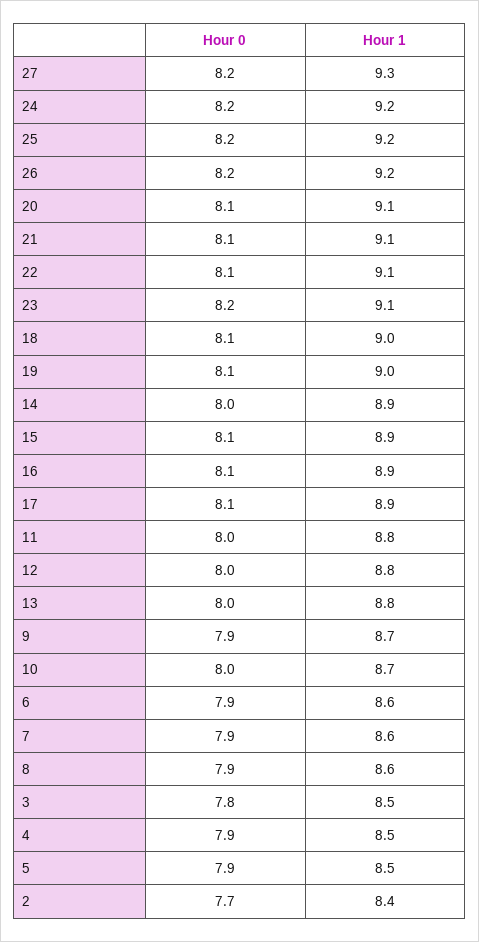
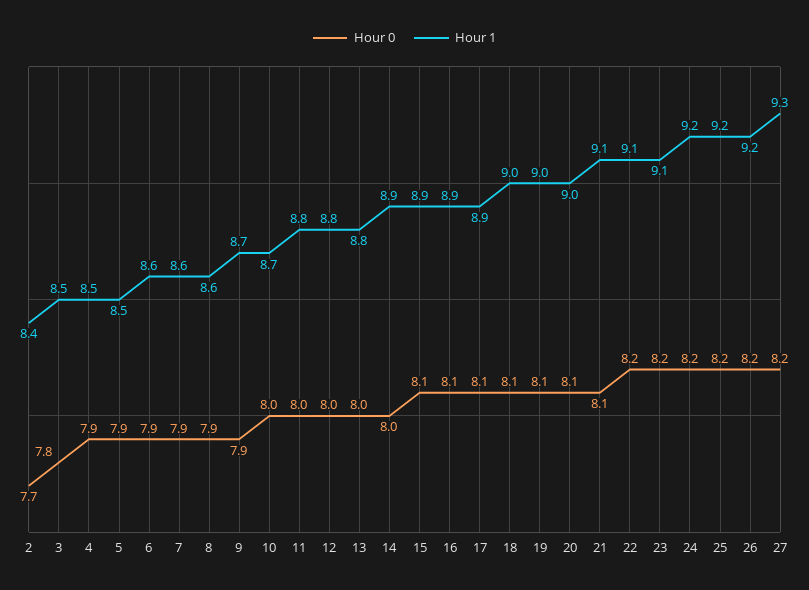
  {
    "Hour 0": {
      "27": 8.2,
      "24": 8.2,
      "25": 8.2,
      "26": 8.2,
      "20": 8.1,
      "21": 8.1,
-     "22": 8.1,
+     "22": 8.2,
      "23": 8.2,
      "18": 8.1,
      "19": 8.1,
      "14": 8,
      "15": 8.1,
      "16": 8.1,
      "17": 8.1,
      "11": 8,
      "12": 8,
      "13": 8,
      "9": 7.9,
      "10": 8,
      "6": 7.9,
      "7": 7.9,
      "8": 7.9,
      "3": 7.8,
      "4": 7.9,
      "5": 7.9,
      "2": 7.7
    },
    "Hour 1": {
      "27": 9.3,
      "24": 9.2,
      "25": 9.2,
      "26": 9.2,
-     "20": 9.1,
+     "20": 9,
      "21": 9.1,
      "22": 9.1,
      "23": 9.1,
      "18": 9,
      "19": 9,
      "14": 8.9,
      "15": 8.9,
      "16": 8.9,
      "17": 8.9,
      "11": 8.8,
      "12": 8.8,
      "13": 8.8,
      "9": 8.7,
      "10": 8.7,
      "6": 8.6,
      "7": 8.6,
      "8": 8.6,
      "3": 8.5,
      "4": 8.5,
      "5": 8.5,
      "2": 8.4
    }
  }

